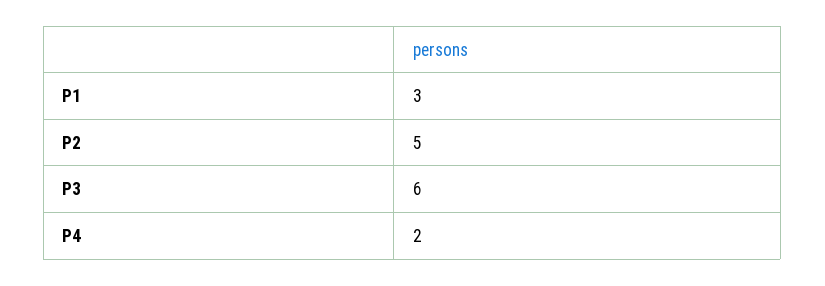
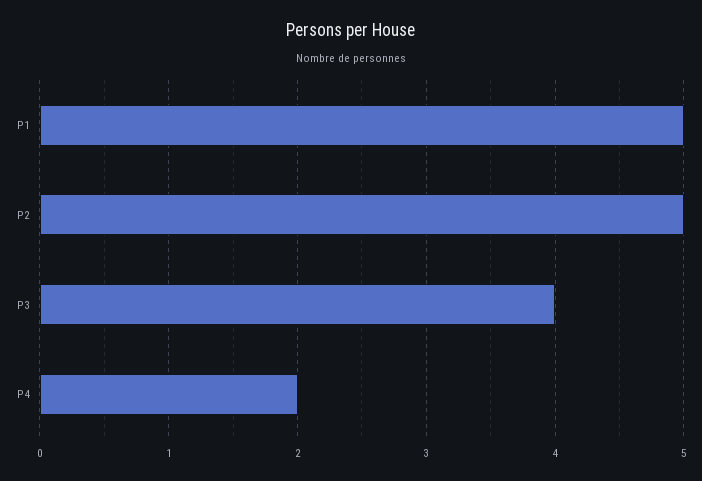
  {
-   "P1": 3,
+   "P1": 5,
    "P2": 5,
-   "P3": 6,
+   "P3": 4,
    "P4": 2
  }

